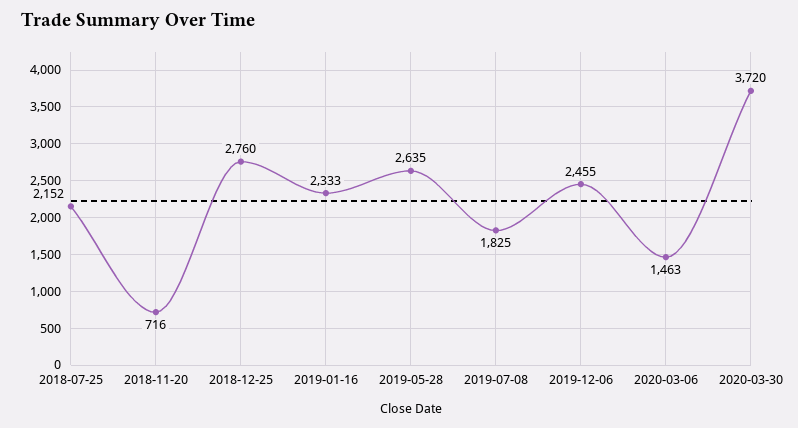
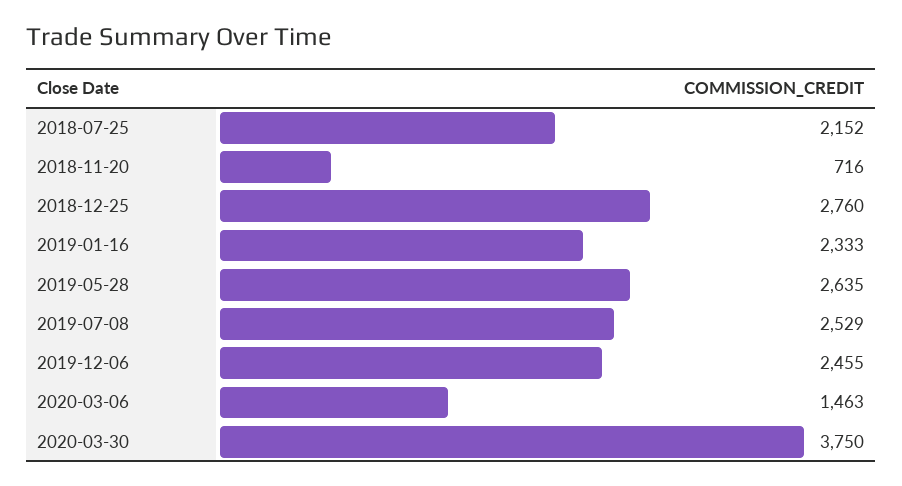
  {
    "2018-07-25": 2152,
    "2018-11-20": 716,
    "2018-12-25": 2760,
    "2019-01-16": 2333,
    "2019-05-28": 2635,
-   "2019-07-08": 1825,
+   "2019-07-08": 2529,
    "2019-12-06": 2455,
    "2020-03-06": 1463,
-   "2020-03-30": 3720
+   "2020-03-30": 3750
  }

